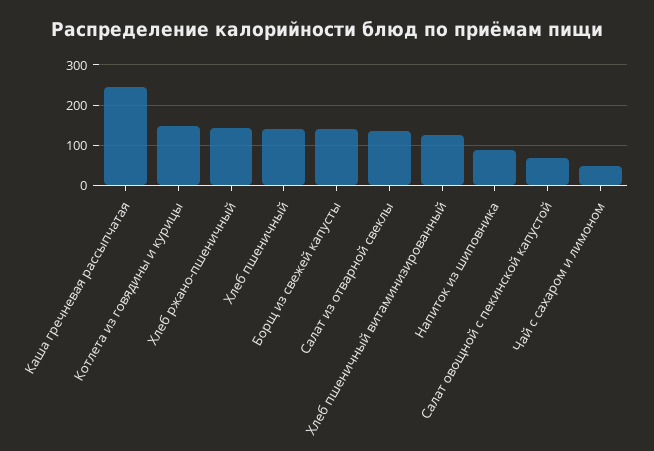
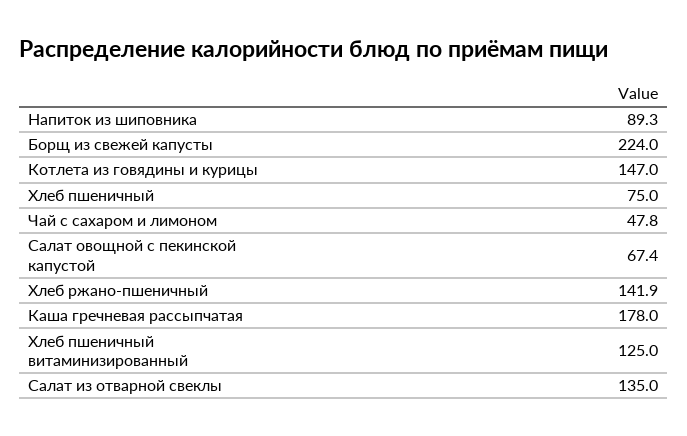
  {
-   "Каша гречневая рассыпчатая": 240,
+   "Каша гречневая рассыпчатая": 178,
    "Котлета из говядины и курицы": 147,
    "Хлеб ржано-пшеничный": 141.9,
-   "Хлеб пшеничный": 140,
+   "Хлеб пшеничный": 75,
-   "Борщ из свежей капусты": 140,
+   "Борщ из свежей капусты": 224,
    "Салат из отварной свеклы": 135,
    "Хлеб пшеничный витаминизированный": 125,
    "Напиток из шиповника": 89.3,
    "Салат овощной с пекинской капустой": 67.4,
    "Чай с сахаром и лимоном": 47.8
  }

